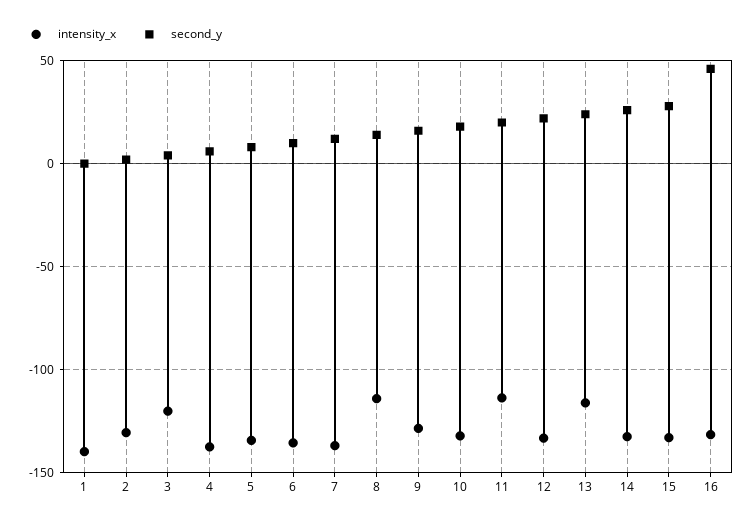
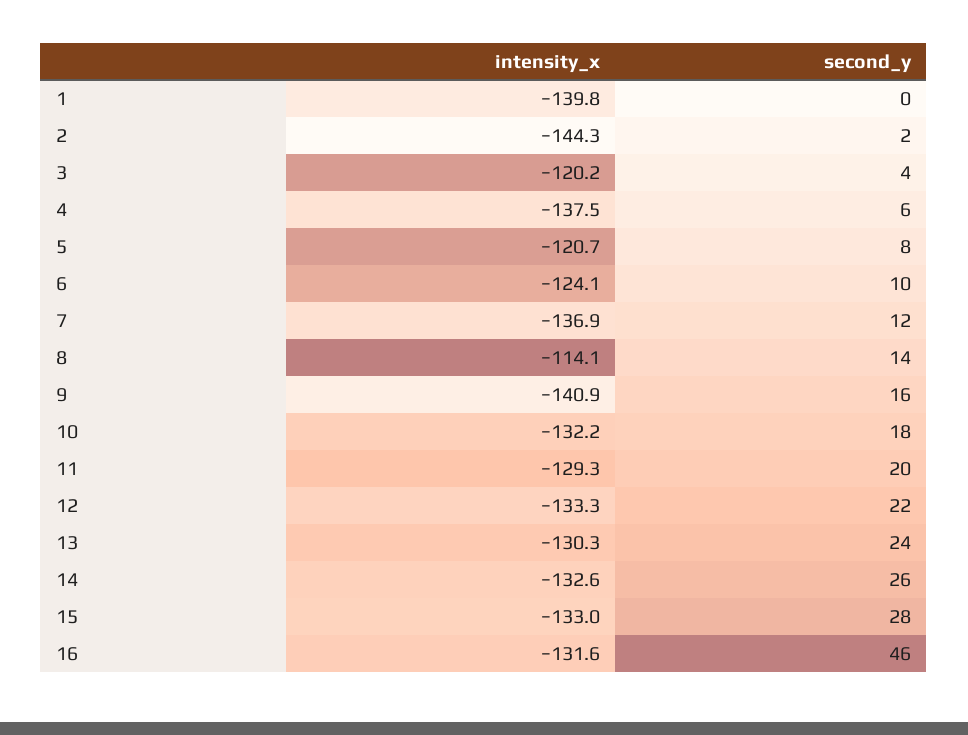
  {
    "intensity_x": {
      "1": -139.8,
-     "2": -130,
+     "2": -144.3,
      "3": -120.2,
      "4": -137.5,
-     "5": -135,
+     "5": -120.7,
-     "6": -135,
+     "6": -124.1,
      "7": -136.9,
      "8": -114.1,
-     "9": -130,
+     "9": -140.9,
      "10": -132.2,
-     "11": -115,
+     "11": -129.3,
      "12": -133.3,
-     "13": -115,
+     "13": -130.3,
      "14": -132.6,
      "15": -133,
      "16": -131.6
    },
    "second_y": {
      "1": 0,
      "2": 2,
      "3": 4,
      "4": 6,
      "5": 8,
      "6": 10,
      "7": 12,
      "8": 14,
      "9": 16,
      "10": 18,
      "11": 20,
      "12": 22,
      "13": 24,
      "14": 26,
      "15": 28,
      "16": 46
    }
  }

